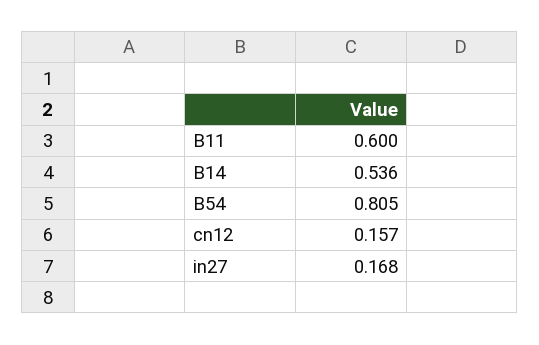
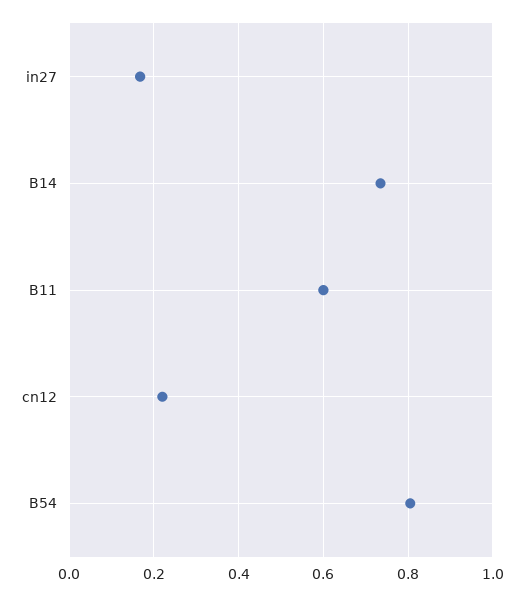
  {
    "B11": 0.6,
-   "B14": 0.536,
+   "B14": 0.74,
    "B54": 0.805,
-   "cn12": 0.157,
+   "cn12": 0.22,
    "in27": 0.168
  }

